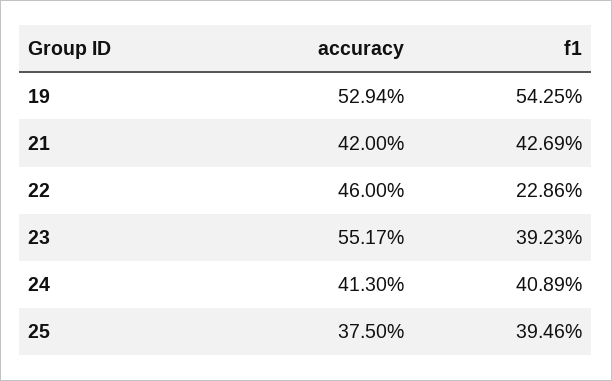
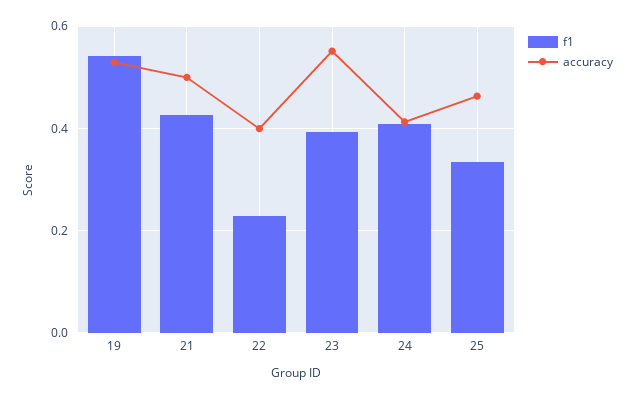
  {
    "accuracy": {
      "19": 0.5294,
-     "21": 0.42,
+     "21": 0.5,
-     "22": 0.46,
+     "22": 0.4,
      "23": 0.5517,
      "24": 0.413,
-     "25": 0.375
+     "25": 0.46
    },
    "f1": {
      "19": 0.5425,
      "21": 0.4269,
      "22": 0.2286,
      "23": 0.3923,
      "24": 0.4089,
-     "25": 0.3946
+     "25": 0.34
    }
  }

